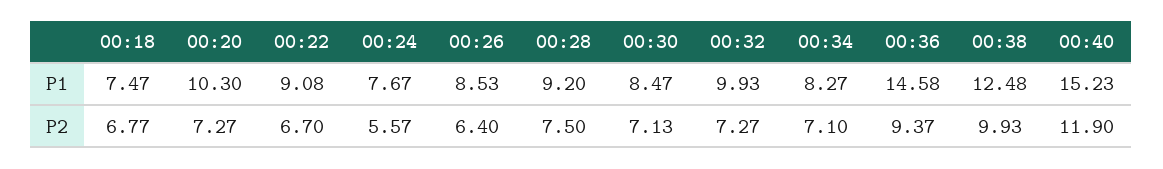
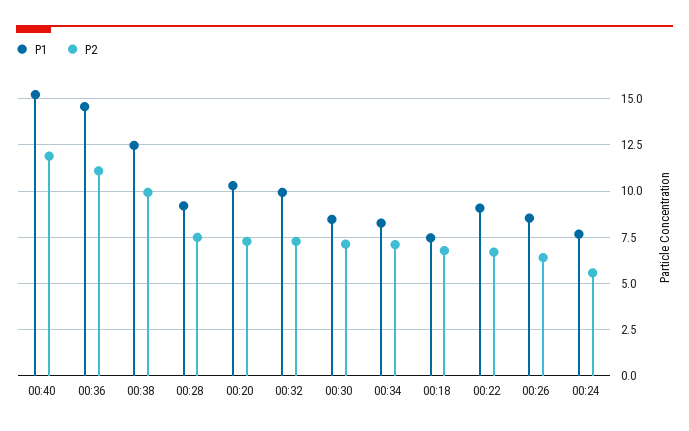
  {
    "P1": {
      "00:18": 7.47,
      "00:20": 10.3,
      "00:22": 9.08,
      "00:24": 7.67,
      "00:26": 8.53,
      "00:28": 9.2,
      "00:30": 8.47,
      "00:32": 9.93,
      "00:34": 8.27,
      "00:36": 14.58,
      "00:38": 12.48,
      "00:40": 15.23
    },
    "P2": {
      "00:18": 6.77,
      "00:20": 7.27,
      "00:22": 6.7,
      "00:24": 5.57,
      "00:26": 6.4,
      "00:28": 7.5,
      "00:30": 7.13,
      "00:32": 7.27,
      "00:34": 7.1,
-     "00:36": 9.37,
+     "00:36": 11,
      "00:38": 9.93,
      "00:40": 11.9
    }
  }

